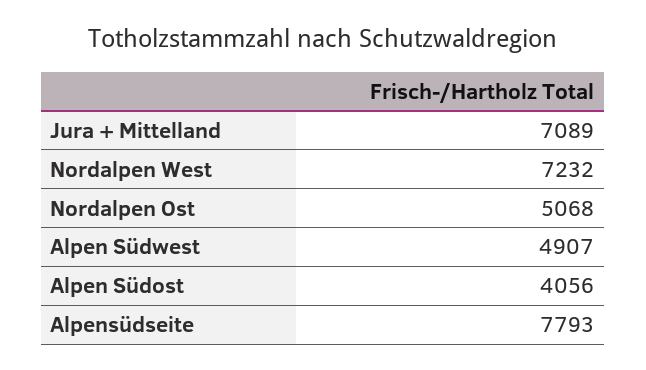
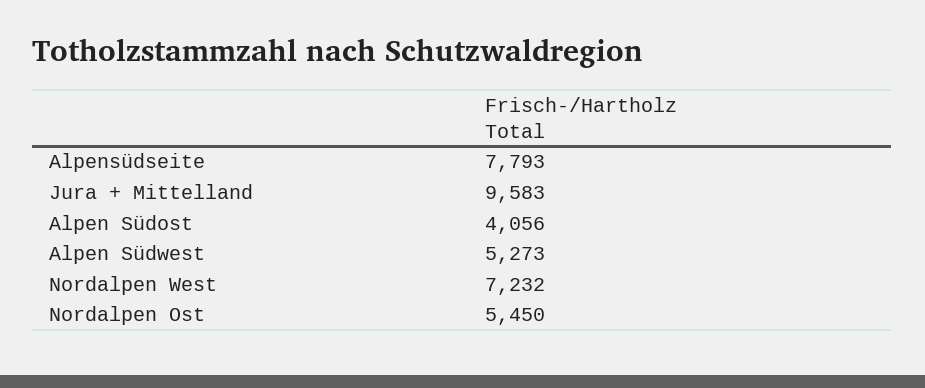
  {
-   "Jura + Mittelland": 7089,
+   "Jura + Mittelland": 9583,
    "Nordalpen West": 7232,
-   "Nordalpen Ost": 5068,
+   "Nordalpen Ost": 5450,
-   "Alpen Südwest": 4907,
+   "Alpen Südwest": 5273,
    "Alpen Südost": 4056,
    "Alpensüdseite": 7793
  }

